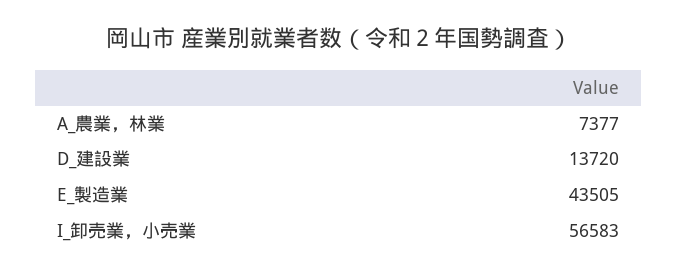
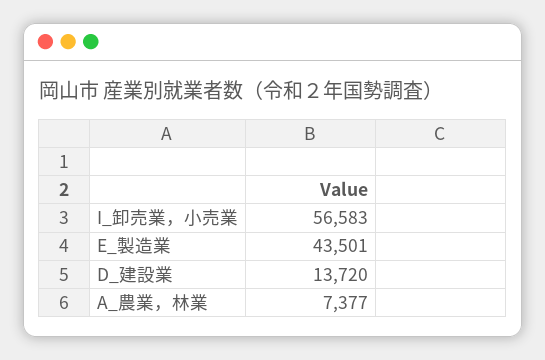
  {
    "A_農業，林業": 7377,
    "D_建設業": 13720,
-   "E_製造業": 43505,
+   "E_製造業": 43501,
    "I_卸売業，小売業": 56583
  }

